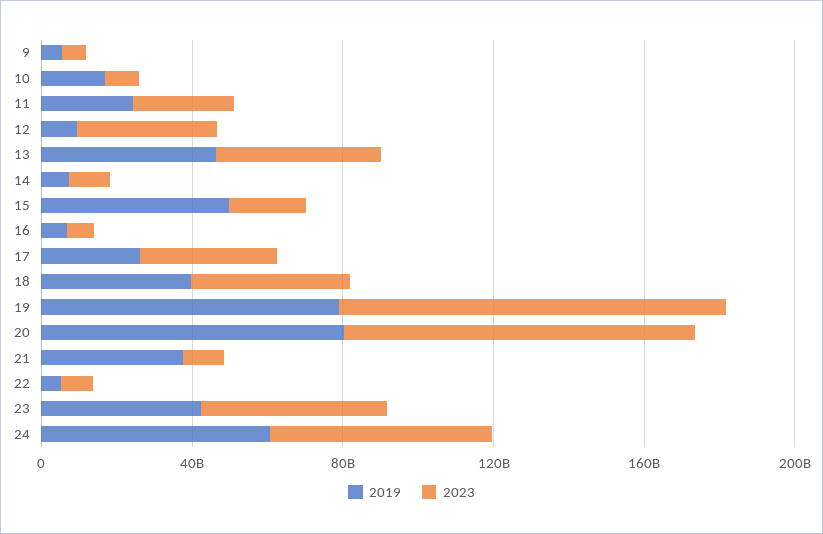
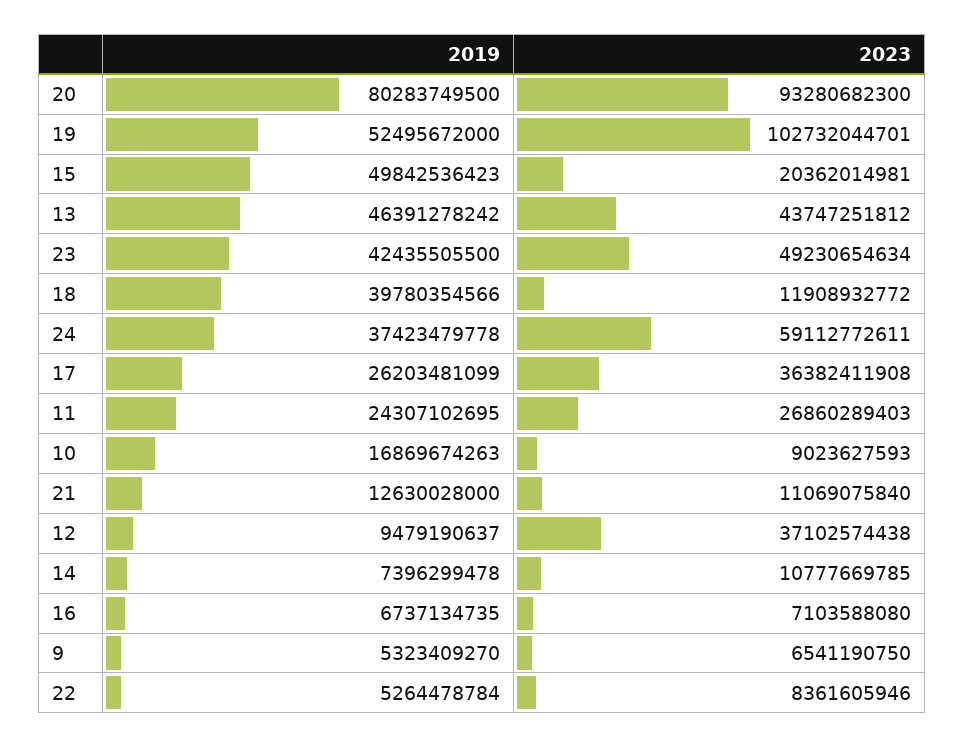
  {
    "2019": {
      "9": 5323409270,
      "10": 16869674263,
      "11": 24307102695,
      "12": 9479190637,
      "13": 46391278242,
      "14": 7396299478,
      "15": 49842536423,
      "16": 6737134735,
      "17": 26203481099,
      "18": 39780354566,
-     "19": 80000000000,
+     "19": 52495672000,
      "20": 80283749500,
-     "21": 40000000000,
+     "21": 12630028000,
      "22": 5264478784,
      "23": 42435505500,
-     "24": 60000000000
+     "24": 37423479778
    },
    "2023": {
      "9": 6541190750,
      "10": 9023627593,
      "11": 26860289403,
      "12": 37102574438,
      "13": 43747251812,
      "14": 10777669785,
      "15": 20362014981,
      "16": 7103588080,
      "17": 36382411908,
-     "18": 40000000000,
+     "18": 11908932772,
      "19": 102732044701,
      "20": 93280682300,
      "21": 11069075840,
      "22": 8361605946,
      "23": 49230654634,
      "24": 59112772611
    }
  }

